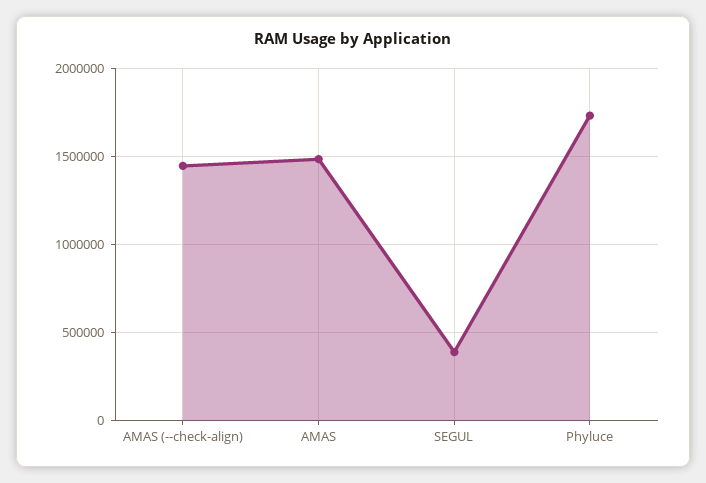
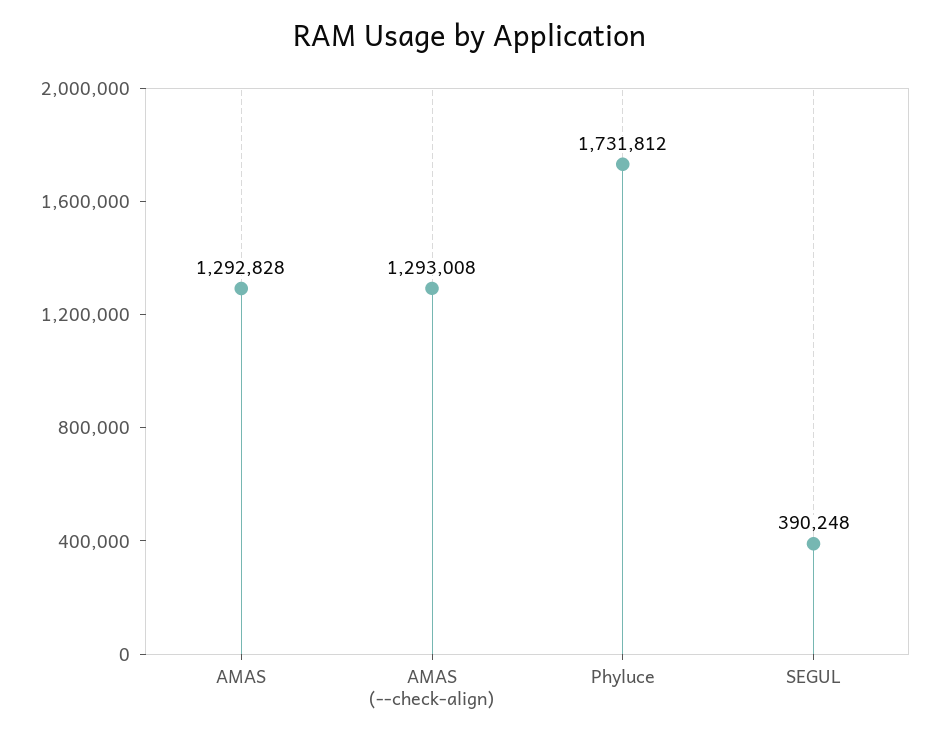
  {
-   "AMAS (--check-align)": 1450000,
+   "AMAS (--check-align)": 1293008,
-   "AMAS": 1500000,
+   "AMAS": 1292828,
    "SEGUL": 390248,
    "Phyluce": 1731812
  }

